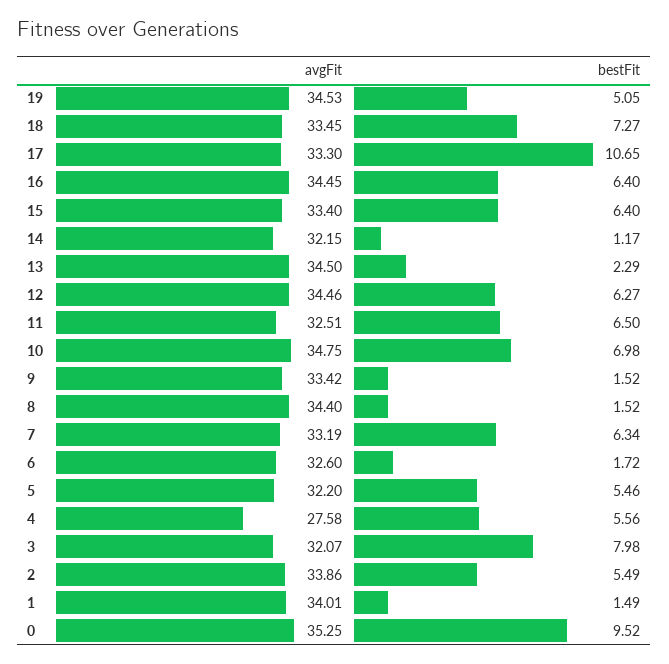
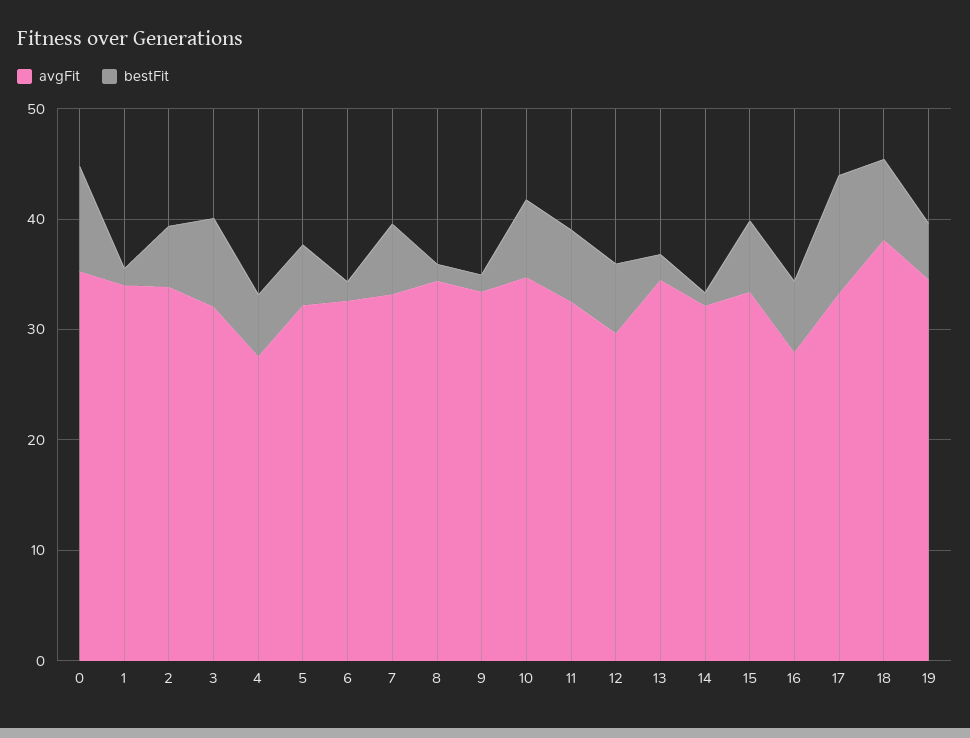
  {
    "avgFit": {
      "19": 34.53,
-     "18": 33.45,
+     "18": 38,
      "17": 33.3,
-     "16": 34.45,
+     "16": 28,
      "15": 33.4,
      "14": 32.15,
      "13": 34.5,
-     "12": 34.46,
+     "12": 30,
      "11": 32.51,
      "10": 34.75,
      "9": 33.42,
      "8": 34.4,
      "7": 33.19,
      "6": 32.6,
      "5": 32.2,
      "4": 27.58,
      "3": 32.07,
      "2": 33.86,
      "1": 34.01,
      "0": 35.25
    },
    "bestFit": {
      "19": 5.05,
      "18": 7.27,
      "17": 10.65,
      "16": 6.4,
      "15": 6.4,
      "14": 1.17,
      "13": 2.29,
      "12": 6.27,
      "11": 6.5,
      "10": 6.98,
      "9": 1.52,
      "8": 1.52,
      "7": 6.34,
      "6": 1.72,
      "5": 5.46,
      "4": 5.56,
      "3": 7.98,
      "2": 5.49,
      "1": 1.49,
      "0": 9.52
    }
  }

